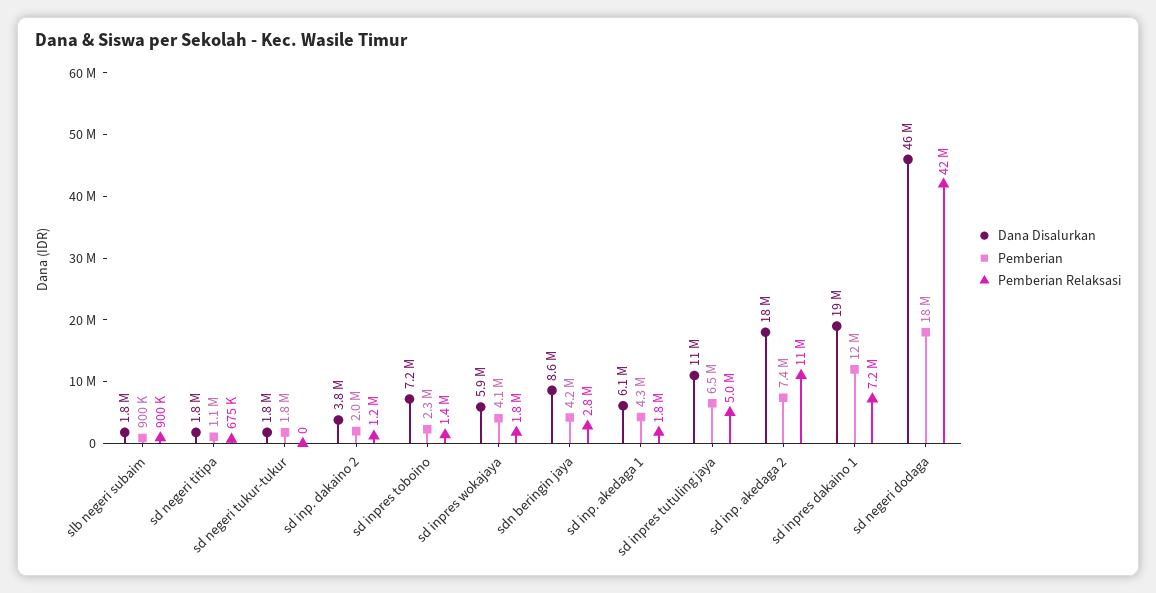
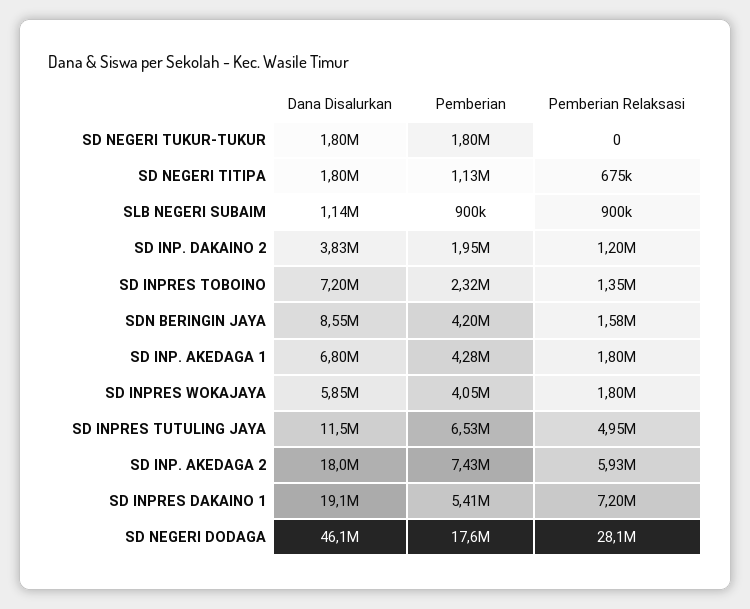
  {
    "Dana Disalurkan": {
-     "slb negeri subaim": 1800000,
+     "slb negeri subaim": 1140000,
      "sd negeri titipa": 1800000,
      "sd negeri tukur-tukur": 1800000,
      "sd inp. dakaino 2": 3830000,
      "sd inpres toboino": 7200000,
      "sd inpres wokajaya": 5850000,
      "sdn beringin jaya": 8550000,
-     "sd inp. akedaga 1": 6100000,
+     "sd inp. akedaga 1": 6800000,
      "sd inpres tutuling jaya": 11500000,
      "sd inp. akedaga 2": 18000000,
      "sd inpres dakaino 1": 19100000,
      "sd negeri dodaga": 46100000
    },
    "Pemberian": {
      "slb negeri subaim": 900000,
      "sd negeri titipa": 1130000,
      "sd negeri tukur-tukur": 1800000,
      "sd inp. dakaino 2": 1950000,
      "sd inpres toboino": 2320000,
      "sd inpres wokajaya": 4050000,
      "sdn beringin jaya": 4200000,
      "sd inp. akedaga 1": 4280000,
      "sd inpres tutuling jaya": 6530000,
      "sd inp. akedaga 2": 7430000,
-     "sd inpres dakaino 1": 12000000,
+     "sd inpres dakaino 1": 5410000,
      "sd negeri dodaga": 17600000
    },
    "Pemberian Relaksasi": {
      "slb negeri subaim": 900000,
      "sd negeri titipa": 675000,
      "sd negeri tukur-tukur": 0,
      "sd inp. dakaino 2": 1200000,
      "sd inpres toboino": 1350000,
      "sd inpres wokajaya": 1800000,
-     "sdn beringin jaya": 2800000,
+     "sdn beringin jaya": 1580000,
      "sd inp. akedaga 1": 1800000,
      "sd inpres tutuling jaya": 4950000,
-     "sd inp. akedaga 2": 11000000,
+     "sd inp. akedaga 2": 5930000,
      "sd inpres dakaino 1": 7200000,
-     "sd negeri dodaga": 42000000
+     "sd negeri dodaga": 28100000
    }
  }

